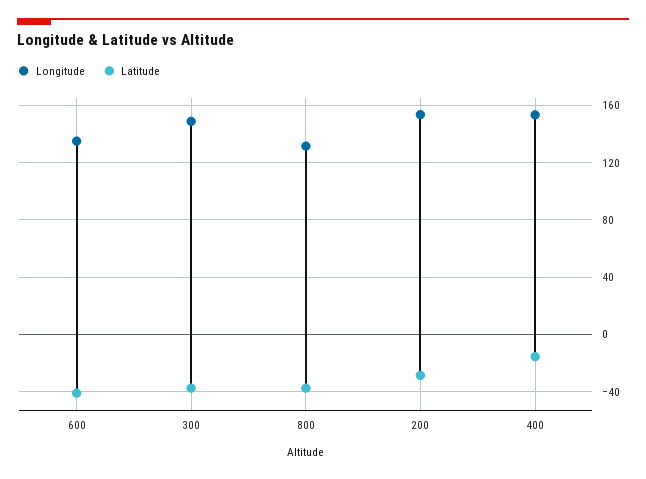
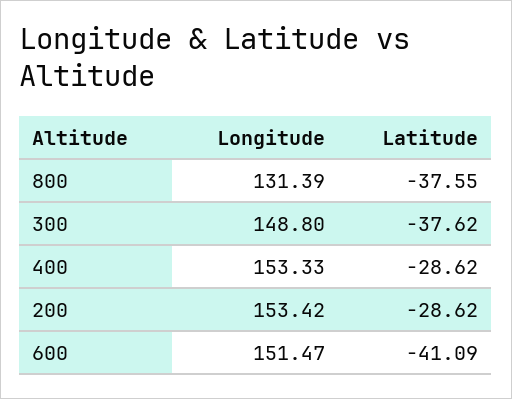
  {
    "Longitude": {
-     "600": 135,
+     "600": 151.47,
      "300": 148.8,
      "800": 131.39,
      "200": 153.42,
      "400": 153.33
    },
    "Latitude": {
      "600": -41.09,
      "300": -37.62,
      "800": -37.55,
      "200": -28.62,
-     "400": -15
+     "400": -28.62
    }
  }

